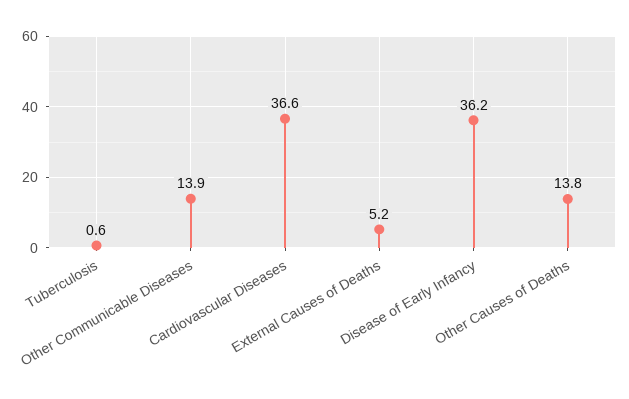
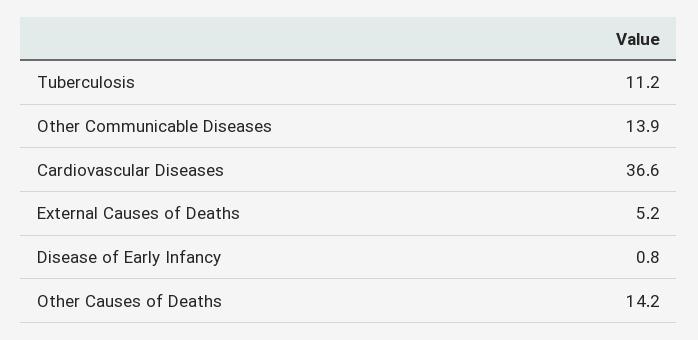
  {
-   "Tuberculosis": 0.6,
+   "Tuberculosis": 11.2,
    "Other Communicable Diseases": 13.9,
    "Cardiovascular Diseases": 36.6,
    "External Causes of Deaths": 5.2,
-   "Disease of Early Infancy": 36.2,
+   "Disease of Early Infancy": 0.8,
-   "Other Causes of Deaths": 13.8
+   "Other Causes of Deaths": 14.2
  }

